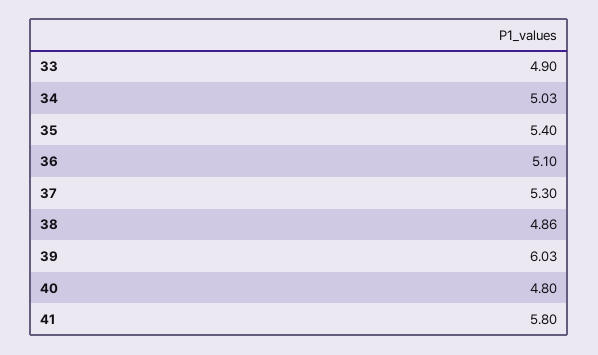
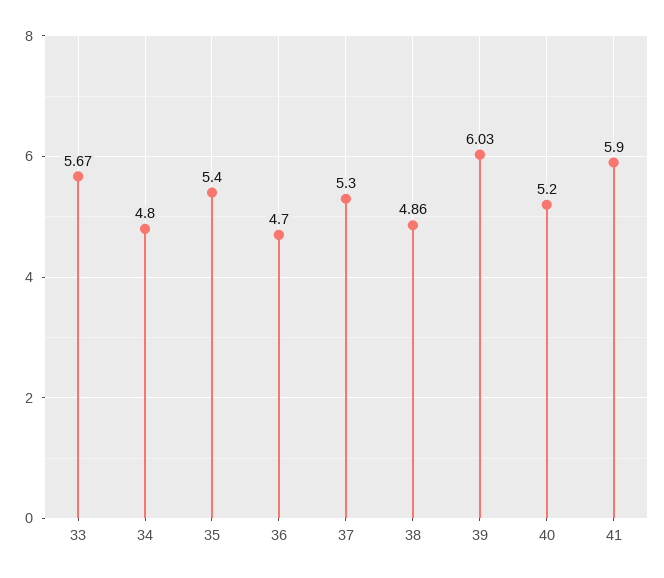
  {
-   "33": 4.9,
+   "33": 5.67,
-   "34": 5.03,
+   "34": 4.8,
    "35": 5.4,
-   "36": 5.1,
+   "36": 4.7,
    "37": 5.3,
    "38": 4.86,
    "39": 6.03,
-   "40": 4.8,
+   "40": 5.2,
-   "41": 5.8
+   "41": 5.9
  }

